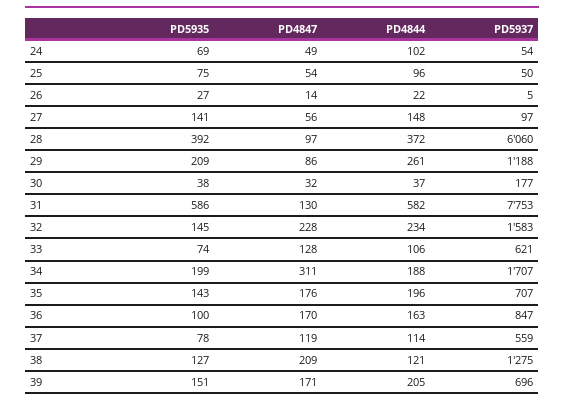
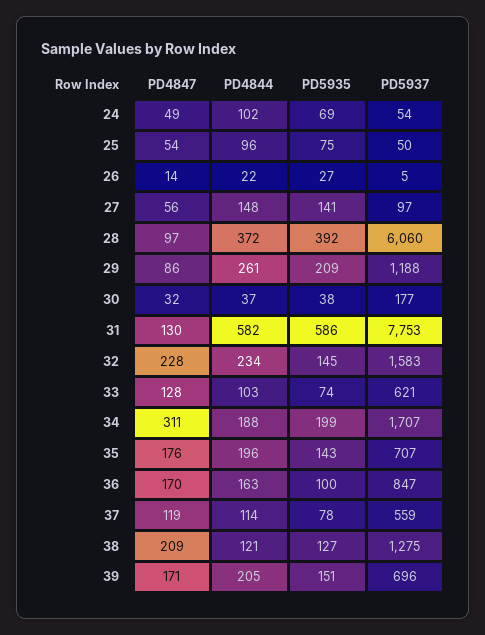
  {
    "PD5935": {
      "24": 69,
      "25": 75,
      "26": 27,
      "27": 141,
      "28": 392,
      "29": 209,
      "30": 38,
      "31": 586,
      "32": 145,
      "33": 74,
      "34": 199,
      "35": 143,
      "36": 100,
      "37": 78,
      "38": 127,
      "39": 151
    },
    "PD4847": {
      "24": 49,
      "25": 54,
      "26": 14,
      "27": 56,
      "28": 97,
      "29": 86,
      "30": 32,
      "31": 130,
      "32": 228,
      "33": 128,
      "34": 311,
      "35": 176,
      "36": 170,
      "37": 119,
      "38": 209,
      "39": 171
    },
    "PD4844": {
      "24": 102,
      "25": 96,
      "26": 22,
      "27": 148,
      "28": 372,
      "29": 261,
      "30": 37,
      "31": 582,
      "32": 234,
-     "33": 106,
+     "33": 103,
      "34": 188,
      "35": 196,
      "36": 163,
      "37": 114,
      "38": 121,
      "39": 205
    },
    "PD5937": {
      "24": 54,
      "25": 50,
      "26": 5,
      "27": 97,
      "28": 6060,
      "29": 1188,
      "30": 177,
      "31": 7753,
      "32": 1583,
      "33": 621,
      "34": 1707,
      "35": 707,
      "36": 847,
      "37": 559,
      "38": 1275,
      "39": 696
    }
  }

